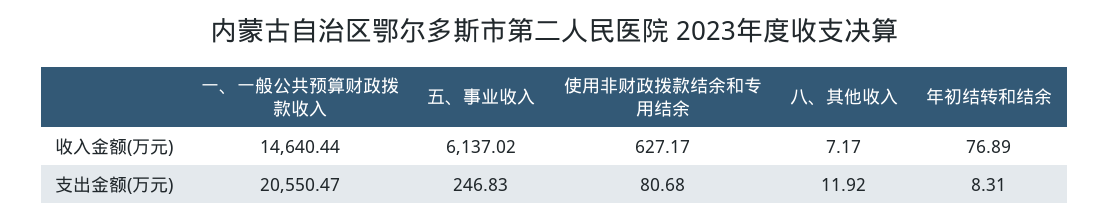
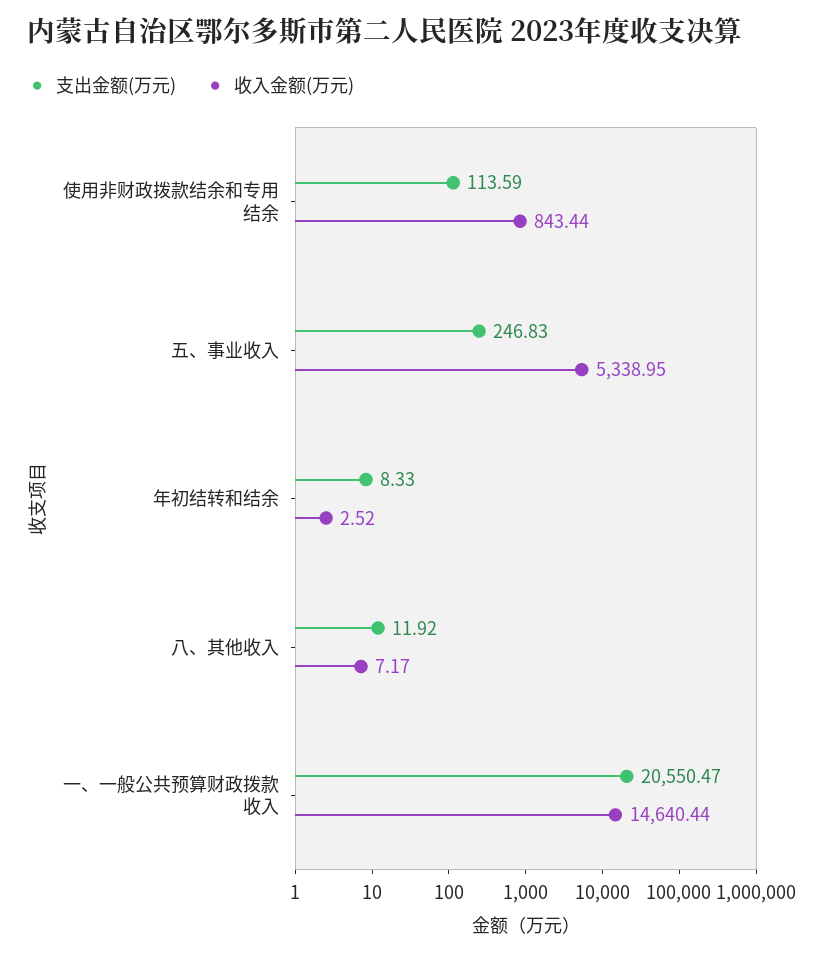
  {
    "收入金额(万元)": {
      "一、一般公共预算财政拨款收入": 14640.44,
-     "五、事业收入": 6137.02,
+     "五、事业收入": 5338.95,
-     "使用非财政拨款结余和专用结余": 627.17,
+     "使用非财政拨款结余和专用结余": 843.44,
      "八、其他收入": 7.17,
-     "年初结转和结余": 76.89
+     "年初结转和结余": 2.52
    },
    "支出金额(万元)": {
      "一、一般公共预算财政拨款收入": 20550.47,
      "五、事业收入": 246.83,
-     "使用非财政拨款结余和专用结余": 80.68,
+     "使用非财政拨款结余和专用结余": 113.59,
      "八、其他收入": 11.92,
-     "年初结转和结余": 8.31
+     "年初结转和结余": 8.33
    }
  }

